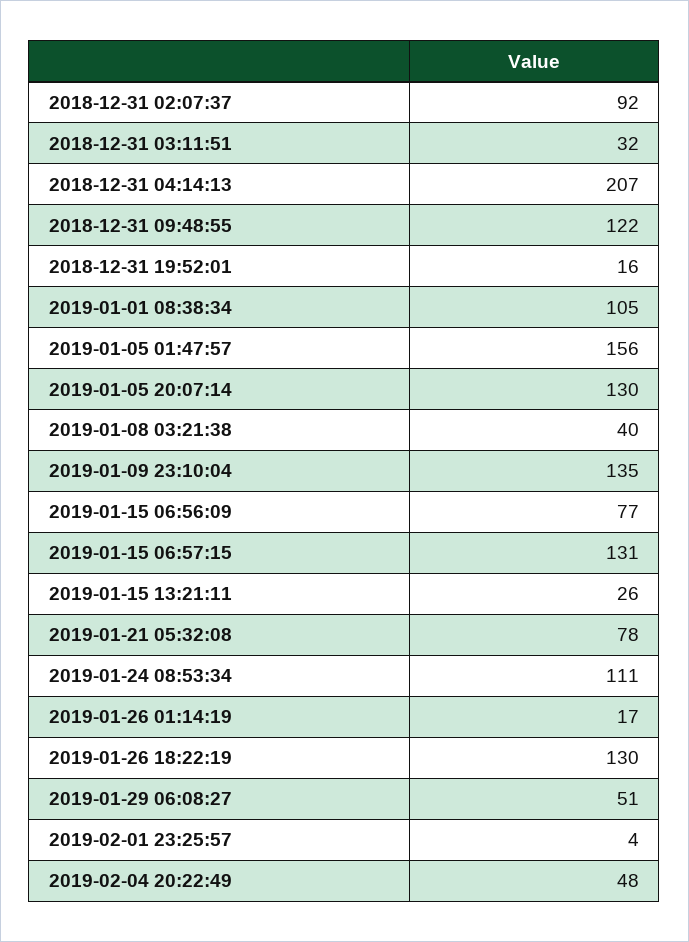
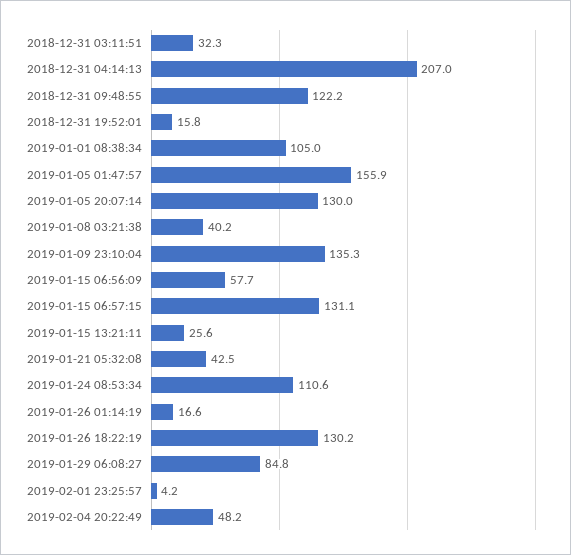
  {
-   "2018-12-31 02:07:37": 92,
    "2018-12-31 03:11:51": 32.3,
    "2018-12-31 04:14:13": 207,
    "2018-12-31 09:48:55": 122.2,
    "2018-12-31 19:52:01": 15.8,
    "2019-01-01 08:38:34": 105,
    "2019-01-05 01:47:57": 155.9,
    "2019-01-05 20:07:14": 130,
    "2019-01-08 03:21:38": 40.2,
    "2019-01-09 23:10:04": 135.3,
-   "2019-01-15 06:56:09": 77,
+   "2019-01-15 06:56:09": 57.7,
    "2019-01-15 06:57:15": 131.1,
    "2019-01-15 13:21:11": 25.6,
-   "2019-01-21 05:32:08": 78,
+   "2019-01-21 05:32:08": 42.5,
    "2019-01-24 08:53:34": 110.6,
    "2019-01-26 01:14:19": 16.6,
    "2019-01-26 18:22:19": 130.2,
-   "2019-01-29 06:08:27": 51,
+   "2019-01-29 06:08:27": 84.8,
    "2019-02-01 23:25:57": 4.2,
    "2019-02-04 20:22:49": 48.2
  }

